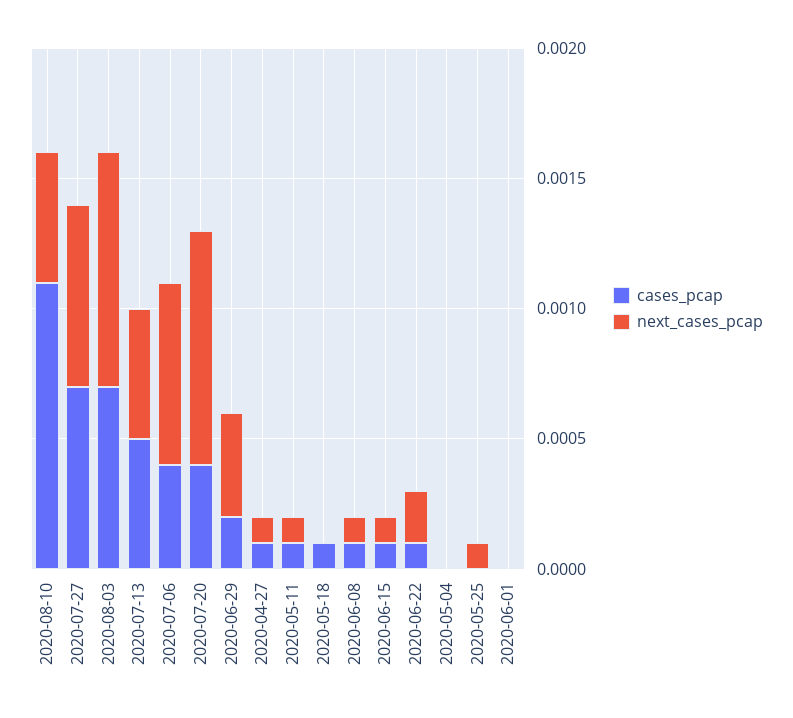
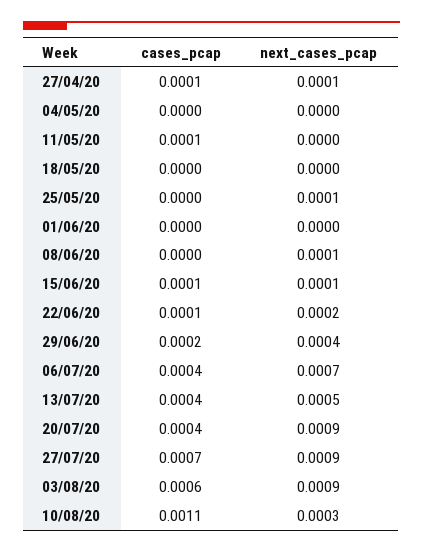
  {
    "cases_pcap": {
      "2020-08-10": 0.0011,
      "2020-07-27": 0.0007,
-     "2020-08-03": 0.0007,
+     "2020-08-03": 0.0006,
-     "2020-07-13": 0.0005,
+     "2020-07-13": 0.0004,
      "2020-07-06": 0.0004,
      "2020-07-20": 0.0004,
      "2020-06-29": 0.0002,
      "2020-04-27": 0.0001,
      "2020-05-11": 0.0001,
-     "2020-05-18": 0.0001,
+     "2020-05-18": 0,
-     "2020-06-08": 0.0001,
+     "2020-06-08": 0,
      "2020-06-15": 0.0001,
      "2020-06-22": 0.0001,
      "2020-05-04": 0,
      "2020-05-25": 0,
      "2020-06-01": 0
    },
    "next_cases_pcap": {
-     "2020-08-10": 0.0005,
+     "2020-08-10": 0.0003,
-     "2020-07-27": 0.0007,
+     "2020-07-27": 0.0009,
      "2020-08-03": 0.0009,
      "2020-07-13": 0.0005,
      "2020-07-06": 0.0007,
      "2020-07-20": 0.0009,
      "2020-06-29": 0.0004,
      "2020-04-27": 0.0001,
-     "2020-05-11": 0.0001,
+     "2020-05-11": 0,
      "2020-05-18": 0,
      "2020-06-08": 0.0001,
      "2020-06-15": 0.0001,
      "2020-06-22": 0.0002,
      "2020-05-04": 0,
      "2020-05-25": 0.0001,
      "2020-06-01": 0
    }
  }

